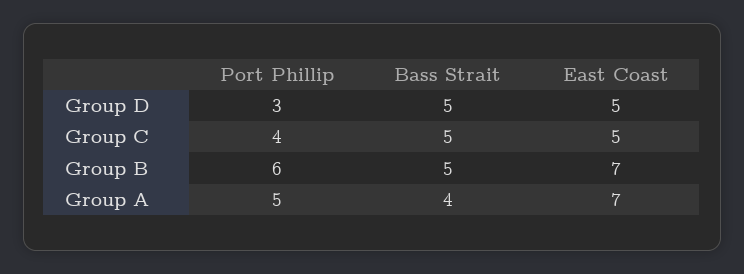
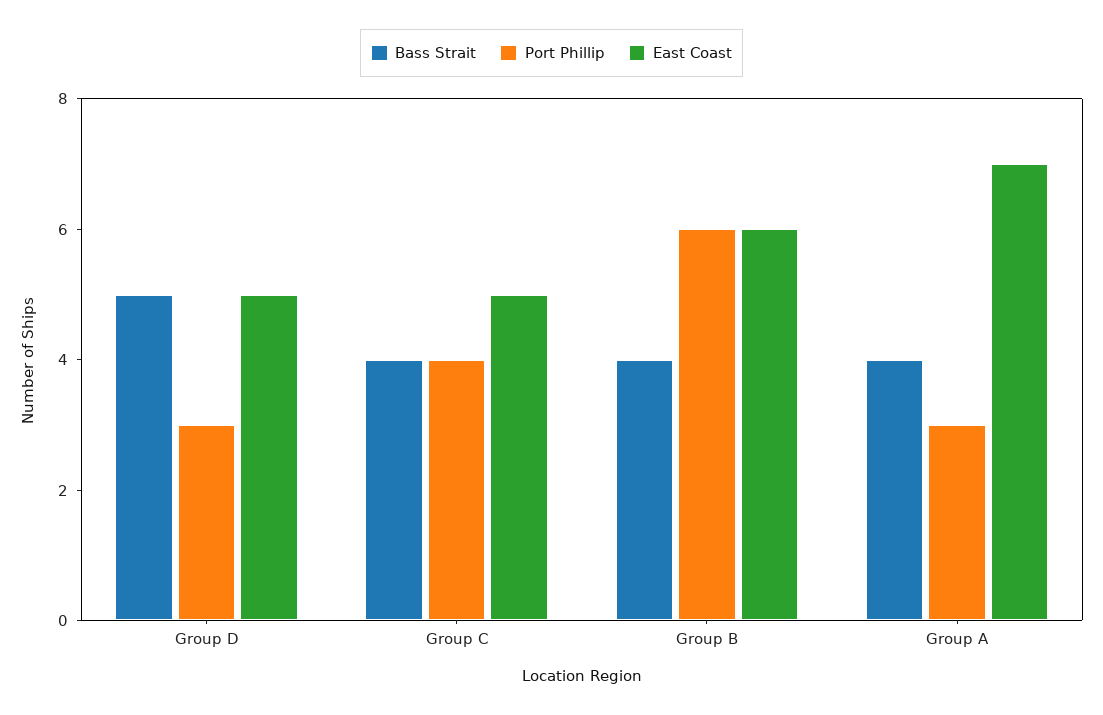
  {
    "Port Phillip": {
      "Group D": 3,
      "Group C": 4,
      "Group B": 6,
-     "Group A": 5
+     "Group A": 3
    },
    "Bass Strait": {
      "Group D": 5,
-     "Group C": 5,
+     "Group C": 4,
-     "Group B": 5,
+     "Group B": 4,
      "Group A": 4
    },
    "East Coast": {
      "Group D": 5,
      "Group C": 5,
-     "Group B": 7,
+     "Group B": 6,
      "Group A": 7
    }
  }

